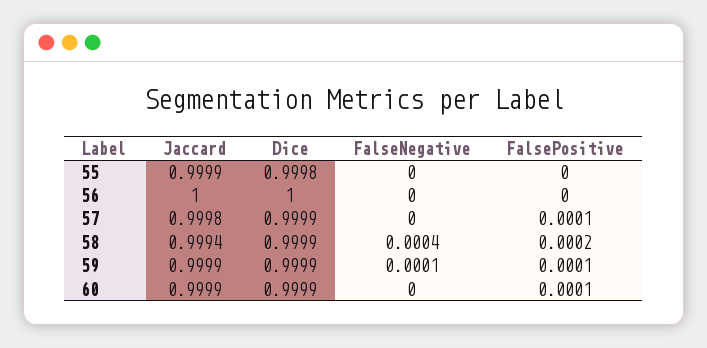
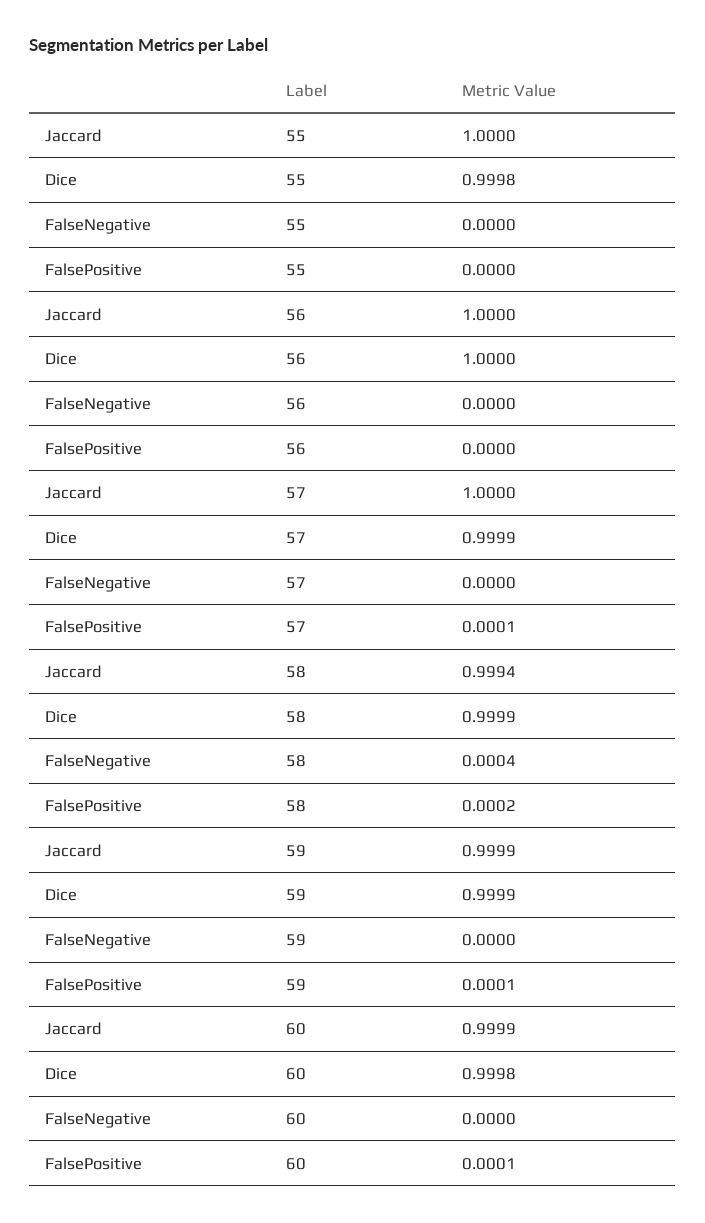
  {
    "Jaccard": {
-     "55": 0.9999,
+     "55": 1,
      "56": 1,
-     "57": 0.9998,
+     "57": 1,
      "58": 0.9994,
      "59": 0.9999,
      "60": 0.9999
    },
    "Dice": {
      "55": 0.9998,
      "56": 1,
      "57": 0.9999,
      "58": 0.9999,
      "59": 0.9999,
-     "60": 0.9999
+     "60": 0.9998
    },
    "FalseNegative": {
      "55": 0,
      "56": 0,
      "57": 0,
      "58": 0.0004,
-     "59": 0.0001,
+     "59": 0,
      "60": 0
    },
    "FalsePositive": {
      "55": 0,
      "56": 0,
      "57": 0.0001,
      "58": 0.0002,
      "59": 0.0001,
      "60": 0.0001
    }
  }

